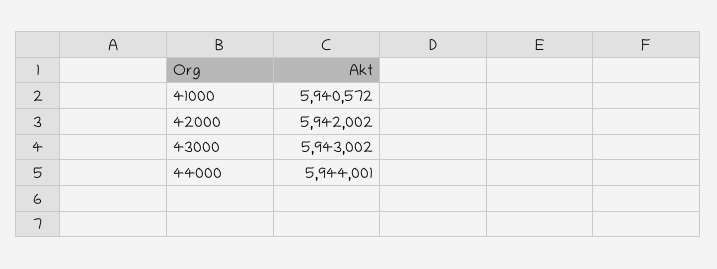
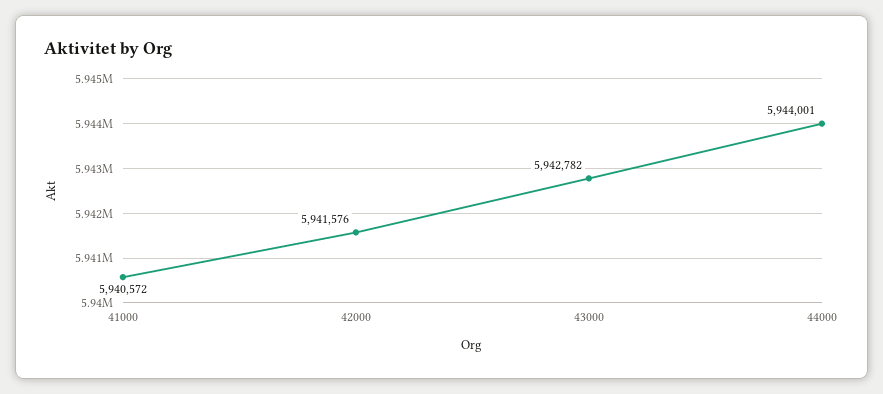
  {
    "41000": 5940572,
-   "42000": 5942002,
+   "42000": 5941576,
-   "43000": 5943002,
+   "43000": 5942782,
    "44000": 5944001
  }

